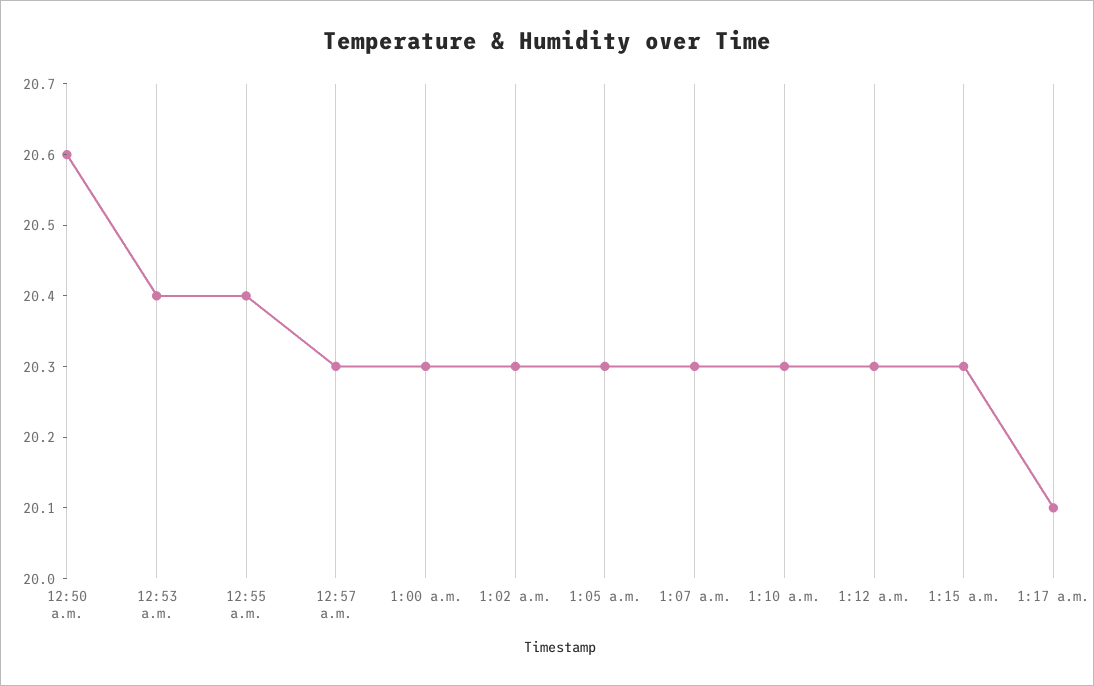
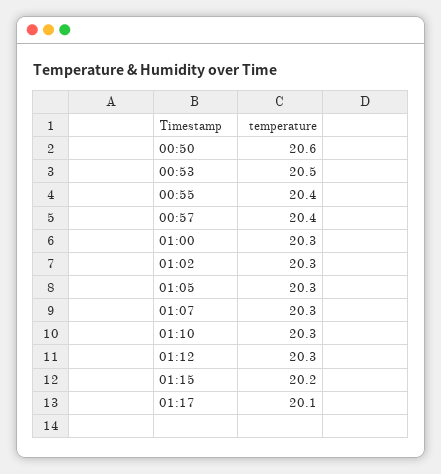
  {
    "12:50 a.m.": 20.6,
-   "12:53 a.m.": 20.4,
+   "12:53 a.m.": 20.5,
    "12:55 a.m.": 20.4,
-   "12:57 a.m.": 20.3,
+   "12:57 a.m.": 20.4,
    "1:00 a.m.": 20.3,
    "1:02 a.m.": 20.3,
    "1:05 a.m.": 20.3,
    "1:07 a.m.": 20.3,
    "1:10 a.m.": 20.3,
    "1:12 a.m.": 20.3,
-   "1:15 a.m.": 20.3,
+   "1:15 a.m.": 20.2,
    "1:17 a.m.": 20.1
  }

